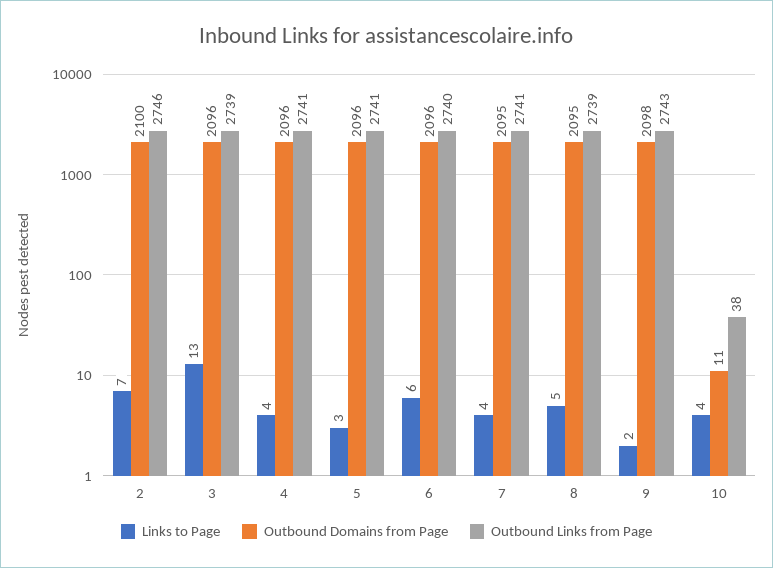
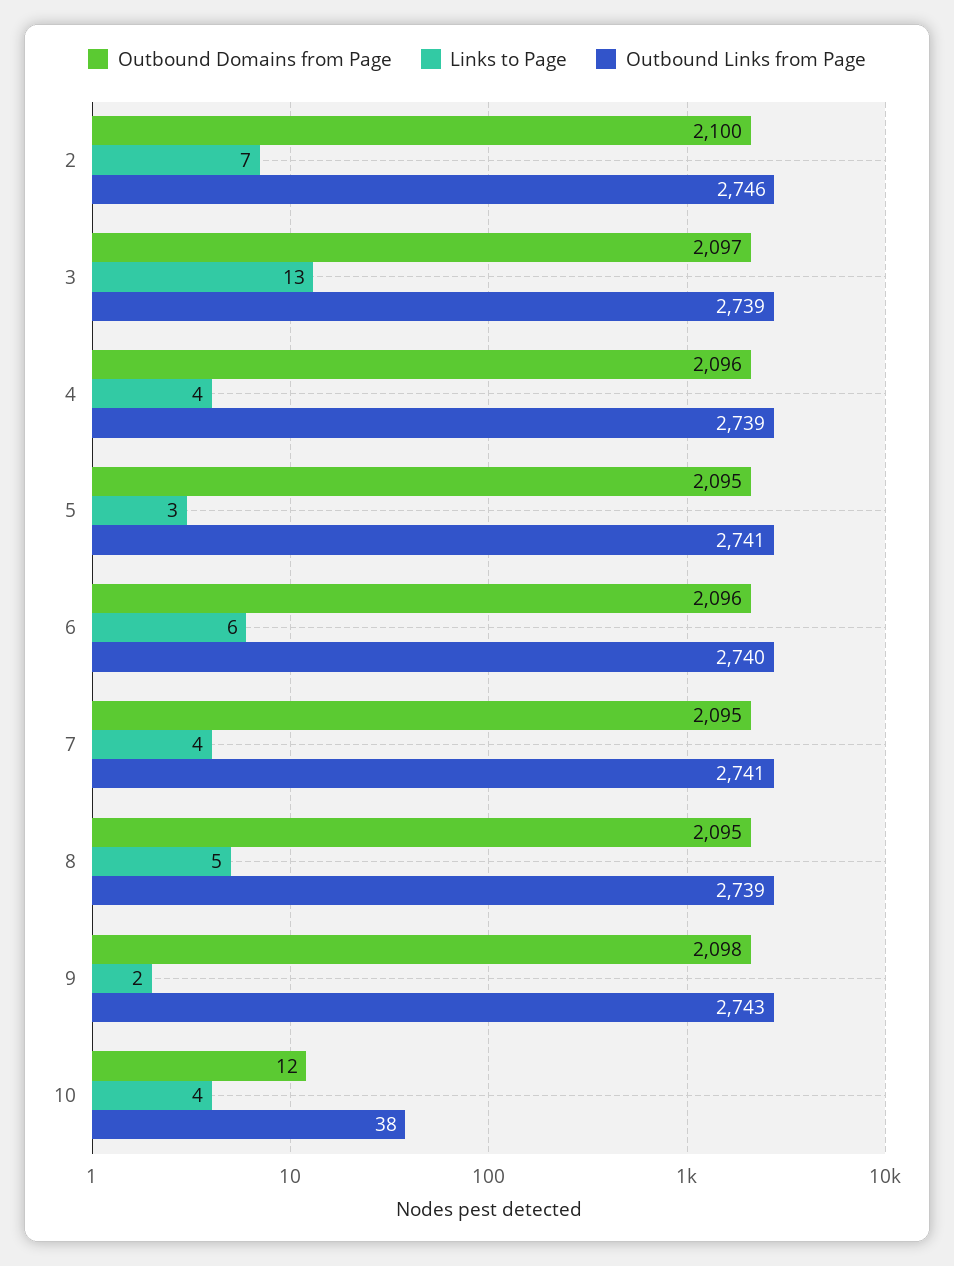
  {
    "Links to Page": {
      "2": 7,
      "3": 13,
      "4": 4,
      "5": 3,
      "6": 6,
      "7": 4,
      "8": 5,
      "9": 2,
      "10": 4
    },
    "Outbound Domains from Page": {
      "2": 2100,
-     "3": 2096,
+     "3": 2097,
      "4": 2096,
-     "5": 2096,
+     "5": 2095,
      "6": 2096,
      "7": 2095,
      "8": 2095,
      "9": 2098,
-     "10": 11
+     "10": 12
    },
    "Outbound Links from Page": {
      "2": 2746,
      "3": 2739,
-     "4": 2741,
+     "4": 2739,
      "5": 2741,
      "6": 2740,
      "7": 2741,
      "8": 2739,
      "9": 2743,
      "10": 38
    }
  }

